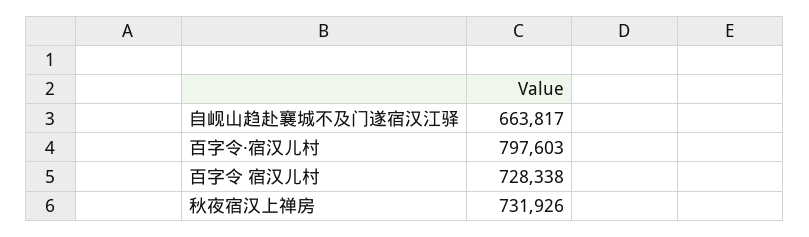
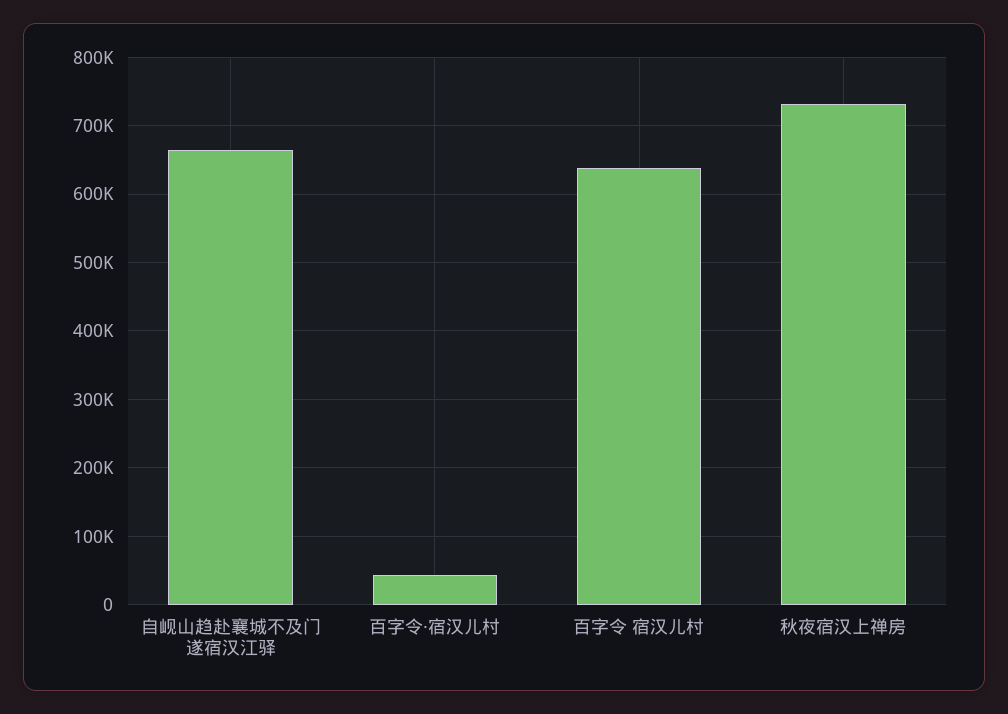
  {
    "自岘山趋赴襄城不及门遂宿汉江驿": 663817,
-   "百字令·宿汉儿村": 797603,
+   "百字令·宿汉儿村": 40000,
-   "百字令 宿汉儿村": 728338,
+   "百字令 宿汉儿村": 640000,
    "秋夜宿汉上禅房": 731926
  }

